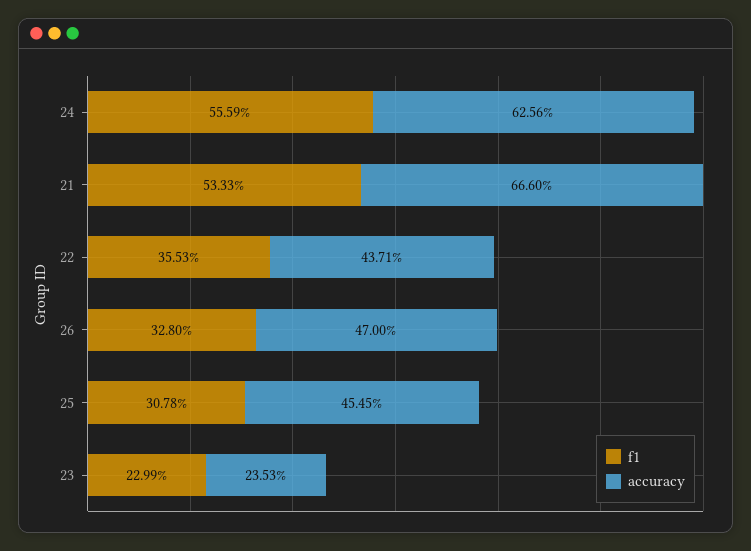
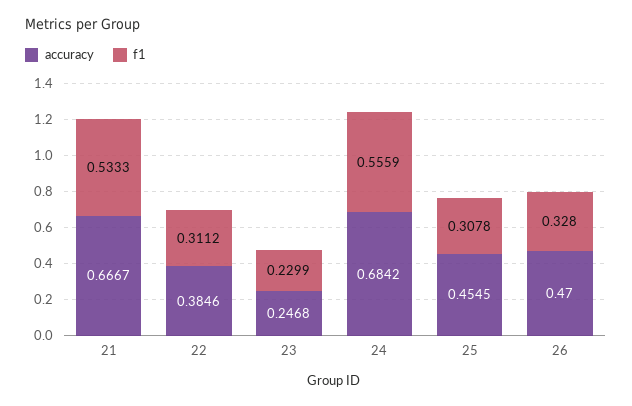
  {
    "f1": {
      "24": 0.5559,
      "21": 0.5333,
-     "22": 0.3553,
+     "22": 0.3112,
      "26": 0.328,
      "25": 0.3078,
      "23": 0.2299
    },
    "accuracy": {
-     "24": 0.6256,
+     "24": 0.6842,
-     "21": 0.666,
+     "21": 0.6667,
-     "22": 0.4371,
+     "22": 0.3846,
      "26": 0.47,
      "25": 0.4545,
-     "23": 0.2353
+     "23": 0.2468
    }
  }

